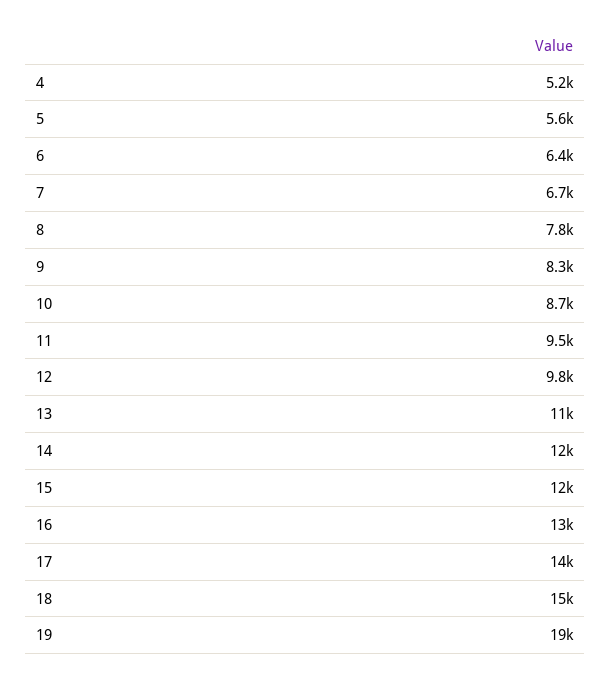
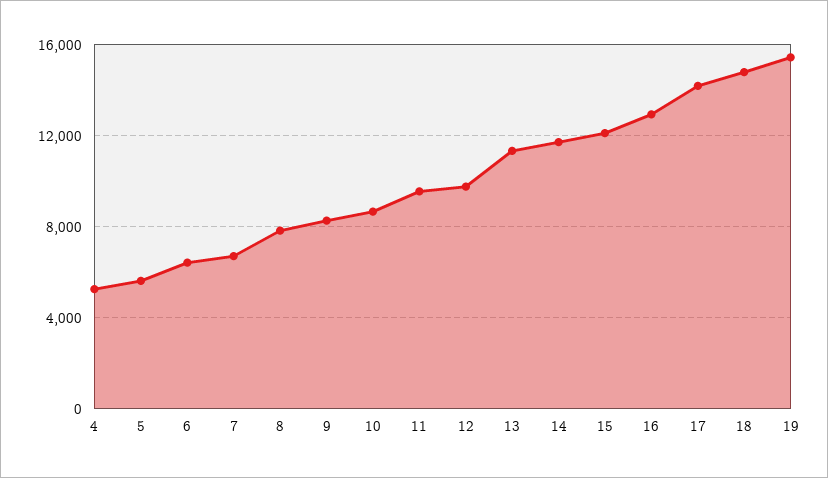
  {
    "4": 5200,
    "5": 5600,
    "6": 6400,
    "7": 6700,
    "8": 7800,
    "9": 8300,
    "10": 8700,
    "11": 9500,
    "12": 9800,
    "13": 11000,
    "14": 12000,
    "15": 12000,
    "16": 13000,
    "17": 14000,
    "18": 15000,
-   "19": 19000
+   "19": 15500
  }

